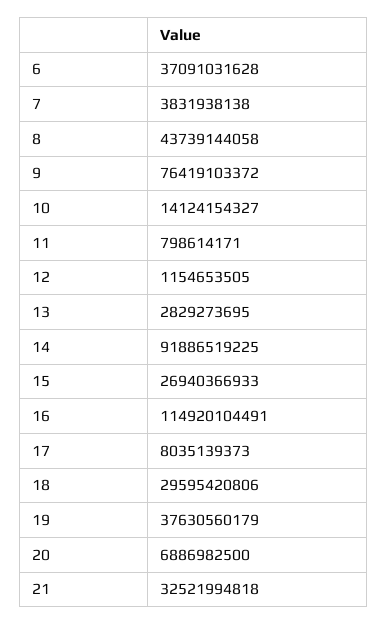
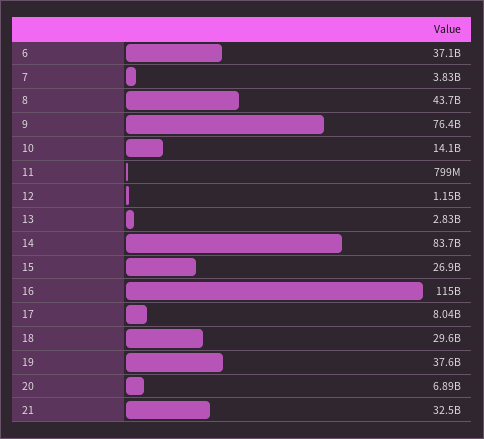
  {
    "6": 37091031628,
    "7": 3831938138,
    "8": 43739144058,
    "9": 76419103372,
    "10": 14124154327,
    "11": 798614171,
    "12": 1154653505,
    "13": 2829273695,
-   "14": 91886519225,
+   "14": 83700000000,
    "15": 26940366933,
    "16": 114920104491,
    "17": 8035139373,
    "18": 29595420806,
    "19": 37630560179,
    "20": 6886982500,
    "21": 32521994818
  }

